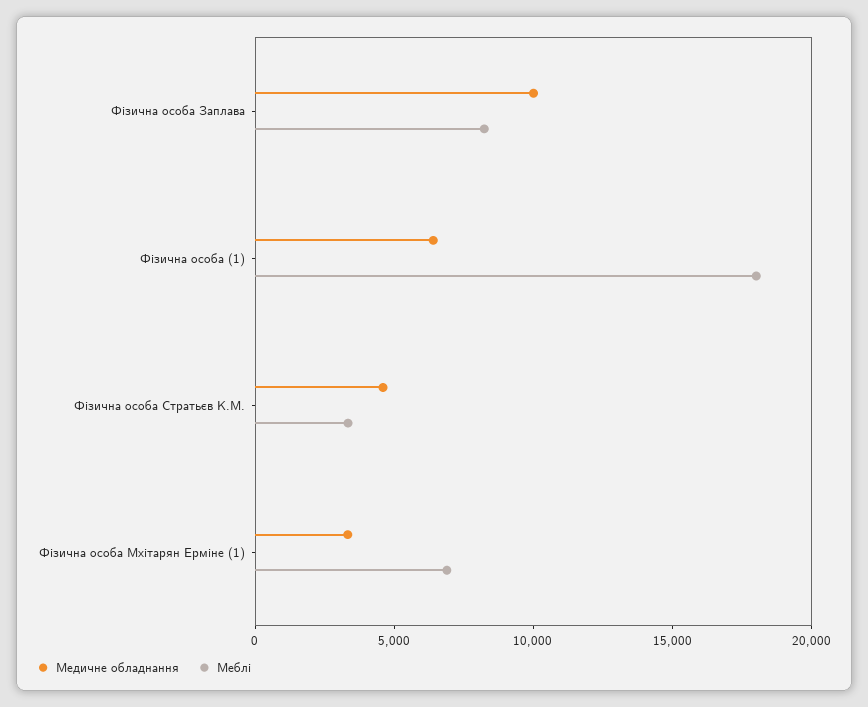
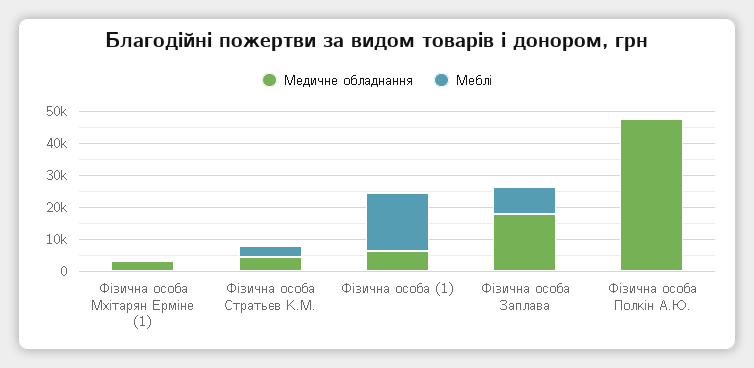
  {
    "Медичне обладнання": {
-     "Фізична особа Заплава": 10000,
+     "Фізична особа Заплава": 17500,
      "Фізична особа (1)": 6000,
      "Фізична особа Стратьєв К.М.": 5000,
-     "Фізична особа Мхітарян Ерміне (1)": 3000
+     "Фізична особа Мхітарян Ерміне (1)": 3000,
+     "Фізична особа Полкін А.Ю.": 47500
    },
    "Меблі": {
      "Фізична особа Заплава": 8000,
      "Фізична особа (1)": 18000,
      "Фізична особа Стратьєв К.М.": 3000,
-     "Фізична особа Мхітарян Ерміне (1)": 7000
+     "Фізична особа Мхітарян Ерміне (1)": 0,
+     "Фізична особа Полкін А.Ю.": 0
    }
  }

